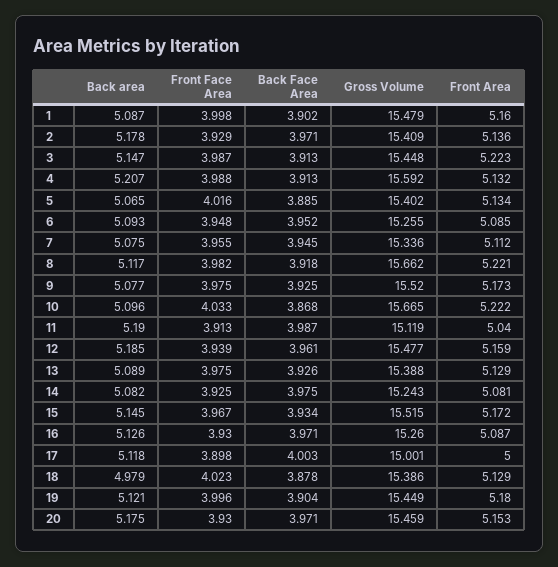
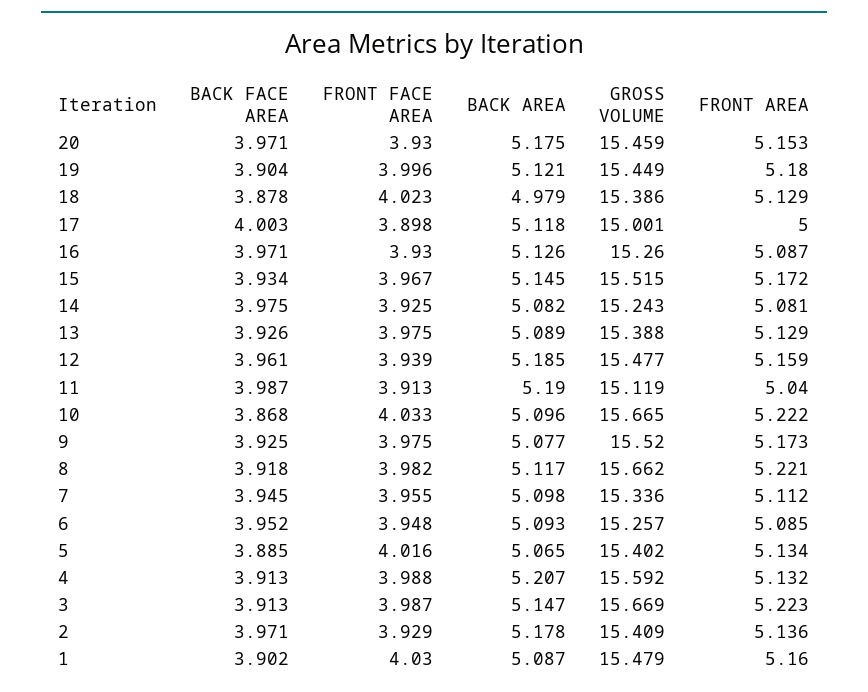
  {
    "Back area": {
      "1": 5.087,
      "2": 5.178,
      "3": 5.147,
      "4": 5.207,
      "5": 5.065,
      "6": 5.093,
-     "7": 5.075,
+     "7": 5.098,
      "8": 5.117,
      "9": 5.077,
      "10": 5.096,
      "11": 5.19,
      "12": 5.185,
      "13": 5.089,
      "14": 5.082,
      "15": 5.145,
      "16": 5.126,
      "17": 5.118,
      "18": 4.979,
      "19": 5.121,
      "20": 5.175
    },
    "Front Face Area": {
-     "1": 3.998,
+     "1": 4.03,
      "2": 3.929,
      "3": 3.987,
      "4": 3.988,
      "5": 4.016,
      "6": 3.948,
      "7": 3.955,
      "8": 3.982,
      "9": 3.975,
      "10": 4.033,
      "11": 3.913,
      "12": 3.939,
      "13": 3.975,
      "14": 3.925,
      "15": 3.967,
      "16": 3.93,
      "17": 3.898,
      "18": 4.023,
      "19": 3.996,
      "20": 3.93
    },
    "Back Face Area": {
      "1": 3.902,
      "2": 3.971,
      "3": 3.913,
      "4": 3.913,
      "5": 3.885,
      "6": 3.952,
      "7": 3.945,
      "8": 3.918,
      "9": 3.925,
      "10": 3.868,
      "11": 3.987,
      "12": 3.961,
      "13": 3.926,
      "14": 3.975,
      "15": 3.934,
      "16": 3.971,
      "17": 4.003,
      "18": 3.878,
      "19": 3.904,
      "20": 3.971
    },
    "Gross Volume": {
      "1": 15.479,
      "2": 15.409,
-     "3": 15.448,
+     "3": 15.669,
      "4": 15.592,
      "5": 15.402,
-     "6": 15.255,
+     "6": 15.257,
      "7": 15.336,
      "8": 15.662,
      "9": 15.52,
      "10": 15.665,
      "11": 15.119,
      "12": 15.477,
      "13": 15.388,
      "14": 15.243,
      "15": 15.515,
      "16": 15.26,
      "17": 15.001,
      "18": 15.386,
      "19": 15.449,
      "20": 15.459
    },
    "Front Area": {
      "1": 5.16,
      "2": 5.136,
      "3": 5.223,
      "4": 5.132,
      "5": 5.134,
      "6": 5.085,
      "7": 5.112,
      "8": 5.221,
      "9": 5.173,
      "10": 5.222,
      "11": 5.04,
      "12": 5.159,
      "13": 5.129,
      "14": 5.081,
      "15": 5.172,
      "16": 5.087,
      "17": 5,
      "18": 5.129,
      "19": 5.18,
      "20": 5.153
    }
  }

